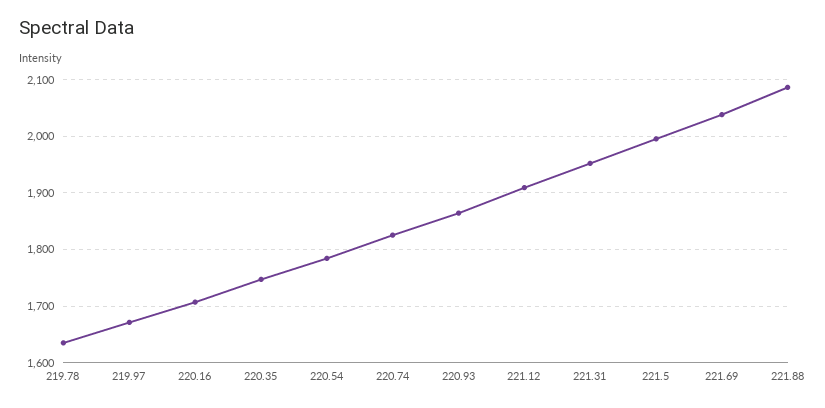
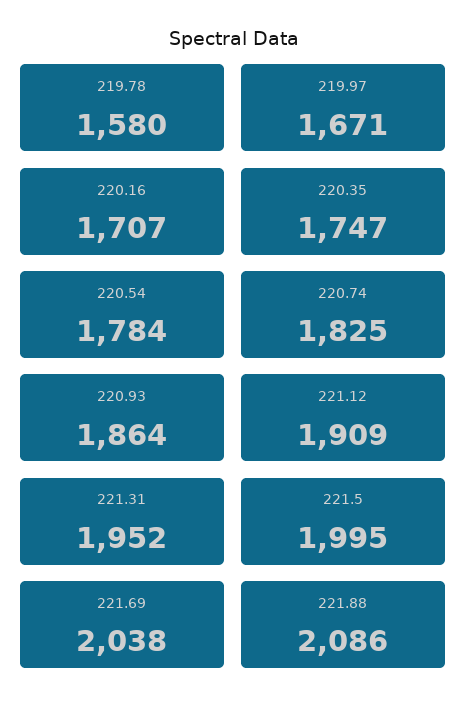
  {
-   "219.78": 1640,
+   "219.78": 1580,
    "219.97": 1671,
    "220.16": 1707,
    "220.35": 1747,
    "220.54": 1784,
    "220.74": 1825,
    "220.93": 1864,
    "221.12": 1909,
    "221.31": 1952,
    "221.5": 1995,
    "221.69": 2038,
    "221.88": 2086
  }

